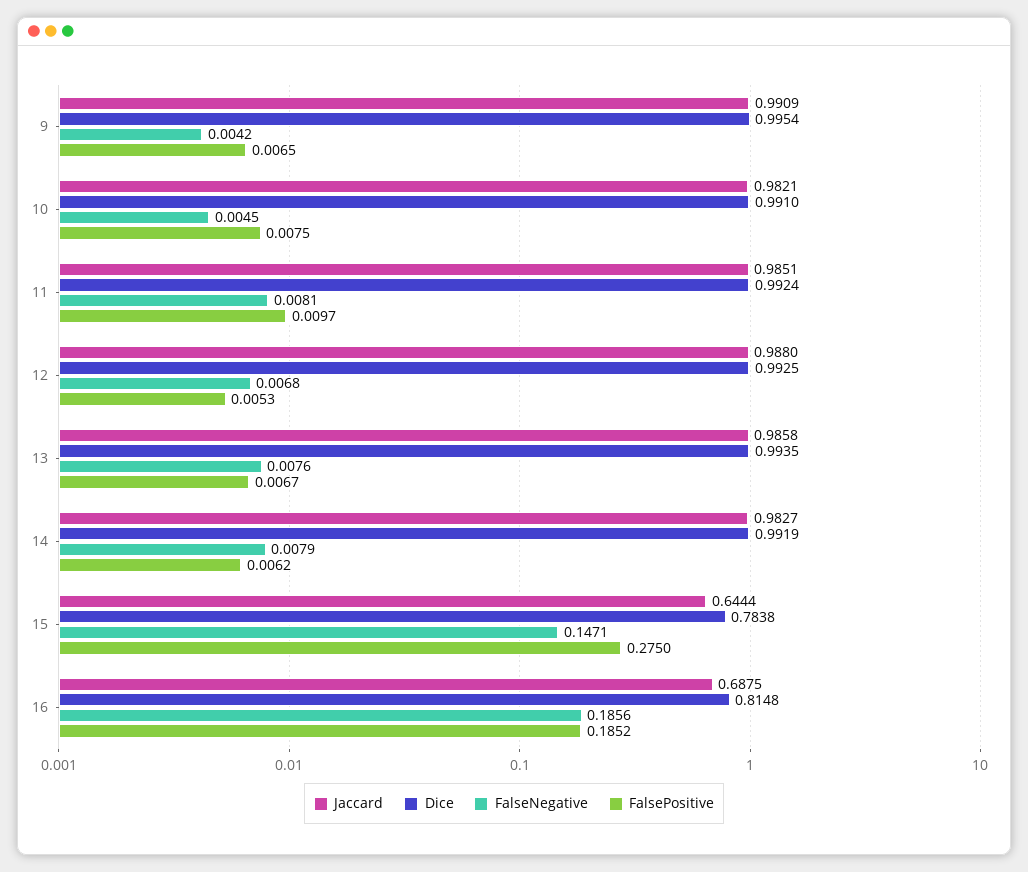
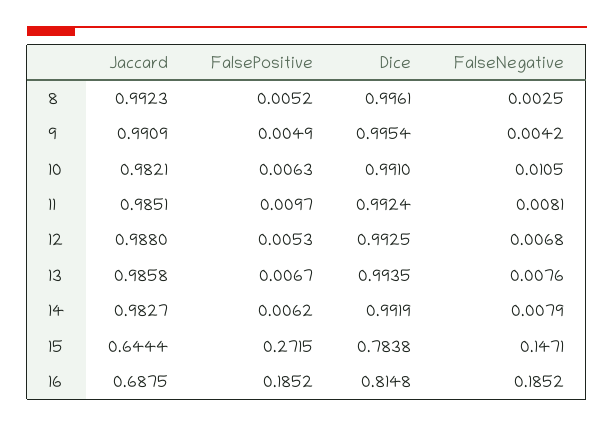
  {
    "Jaccard": {
      "9": 0.9909,
      "10": 0.9821,
      "11": 0.9851,
      "12": 0.988,
      "13": 0.9858,
      "14": 0.9827,
      "15": 0.6444,
-     "16": 0.6875
+     "16": 0.6875,
+     "8": 0.9923
    },
    "Dice": {
      "9": 0.9954,
      "10": 0.991,
      "11": 0.9924,
      "12": 0.9925,
      "13": 0.9935,
      "14": 0.9919,
      "15": 0.7838,
-     "16": 0.8148
+     "16": 0.8148,
+     "8": 0.9961
    },
    "FalseNegative": {
      "9": 0.0042,
-     "10": 0.0045,
+     "10": 0.0105,
      "11": 0.0081,
      "12": 0.0068,
      "13": 0.0076,
      "14": 0.0079,
      "15": 0.1471,
-     "16": 0.1856
+     "16": 0.1852,
+     "8": 0.0025
    },
    "FalsePositive": {
-     "9": 0.0065,
+     "9": 0.0049,
-     "10": 0.0075,
+     "10": 0.0063,
      "11": 0.0097,
      "12": 0.0053,
      "13": 0.0067,
      "14": 0.0062,
-     "15": 0.275,
+     "15": 0.2715,
-     "16": 0.1852
+     "16": 0.1852,
+     "8": 0.0052
    }
  }

